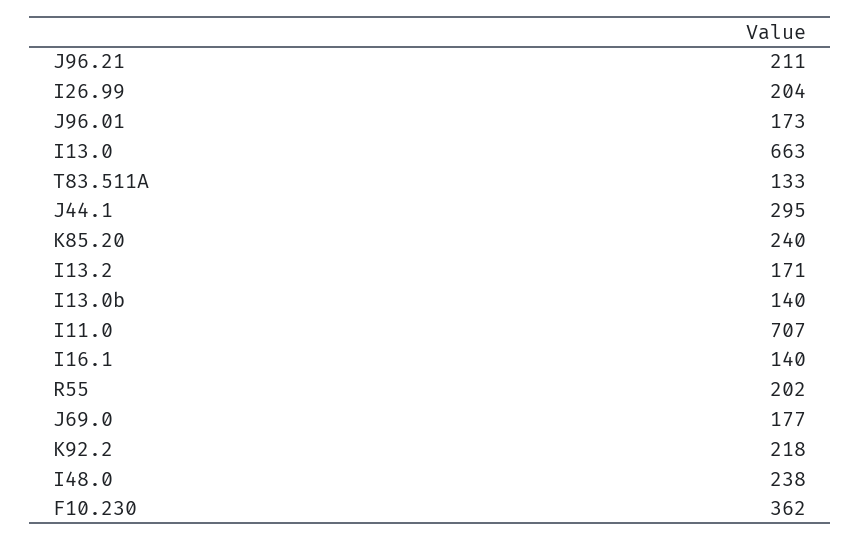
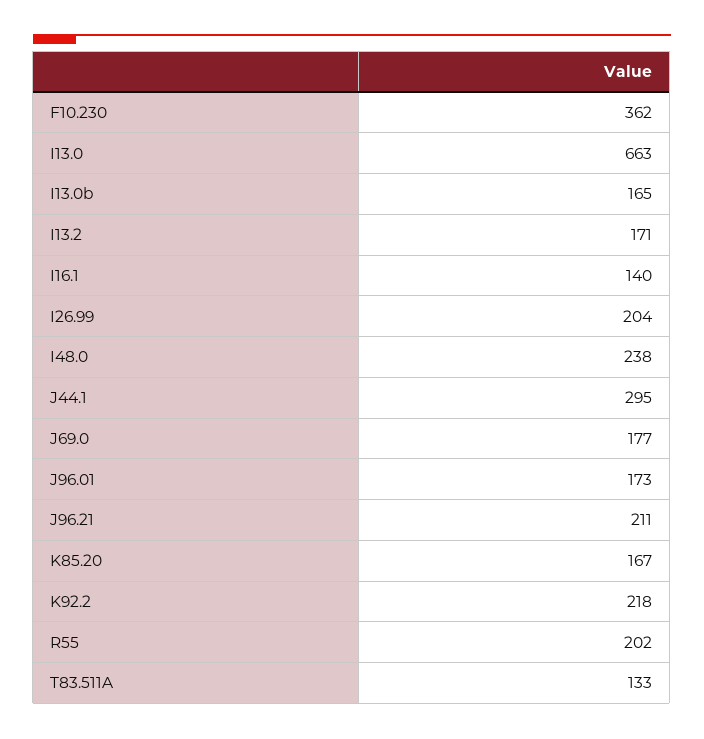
  {
    "J96.21": 211,
    "I26.99": 204,
    "J96.01": 173,
    "I13.0": 663,
    "T83.511A": 133,
    "J44.1": 295,
-   "K85.20": 240,
+   "K85.20": 167,
    "I13.2": 171,
-   "I13.0b": 140,
+   "I13.0b": 165,
-   "I11.0": 707,
    "I16.1": 140,
    "R55": 202,
    "J69.0": 177,
    "K92.2": 218,
    "I48.0": 238,
    "F10.230": 362
  }

